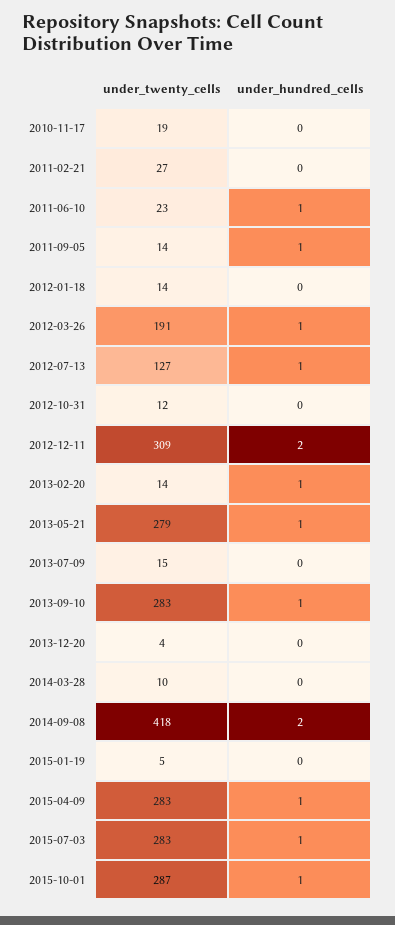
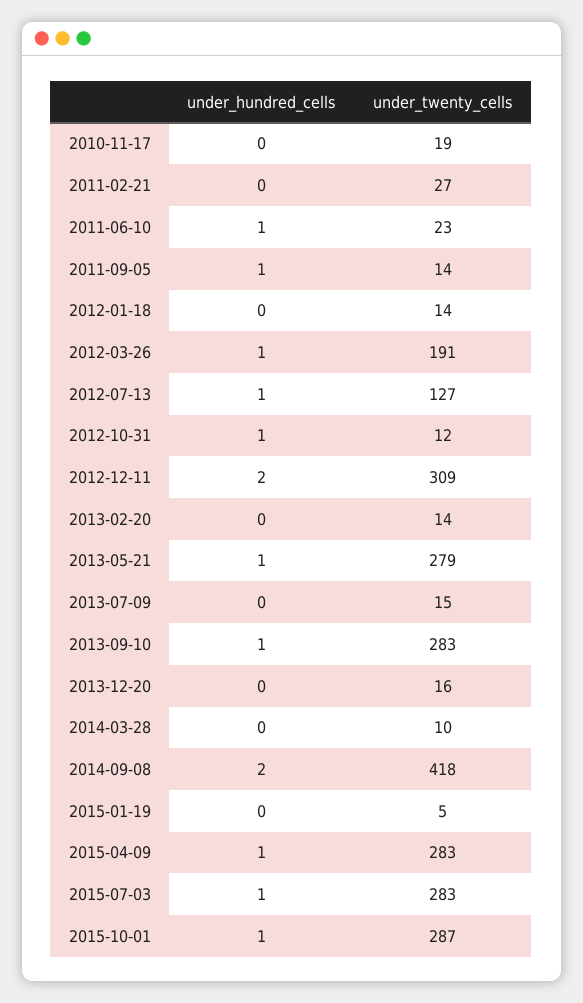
  {
    "under_twenty_cells": {
      "2010-11-17": 19,
      "2011-02-21": 27,
      "2011-06-10": 23,
      "2011-09-05": 14,
      "2012-01-18": 14,
      "2012-03-26": 191,
      "2012-07-13": 127,
      "2012-10-31": 12,
      "2012-12-11": 309,
      "2013-02-20": 14,
      "2013-05-21": 279,
      "2013-07-09": 15,
      "2013-09-10": 283,
-     "2013-12-20": 4,
+     "2013-12-20": 16,
      "2014-03-28": 10,
      "2014-09-08": 418,
      "2015-01-19": 5,
      "2015-04-09": 283,
      "2015-07-03": 283,
      "2015-10-01": 287
    },
    "under_hundred_cells": {
      "2010-11-17": 0,
      "2011-02-21": 0,
      "2011-06-10": 1,
      "2011-09-05": 1,
      "2012-01-18": 0,
      "2012-03-26": 1,
      "2012-07-13": 1,
-     "2012-10-31": 0,
+     "2012-10-31": 1,
      "2012-12-11": 2,
-     "2013-02-20": 1,
+     "2013-02-20": 0,
      "2013-05-21": 1,
      "2013-07-09": 0,
      "2013-09-10": 1,
      "2013-12-20": 0,
      "2014-03-28": 0,
      "2014-09-08": 2,
      "2015-01-19": 0,
      "2015-04-09": 1,
      "2015-07-03": 1,
      "2015-10-01": 1
    }
  }

